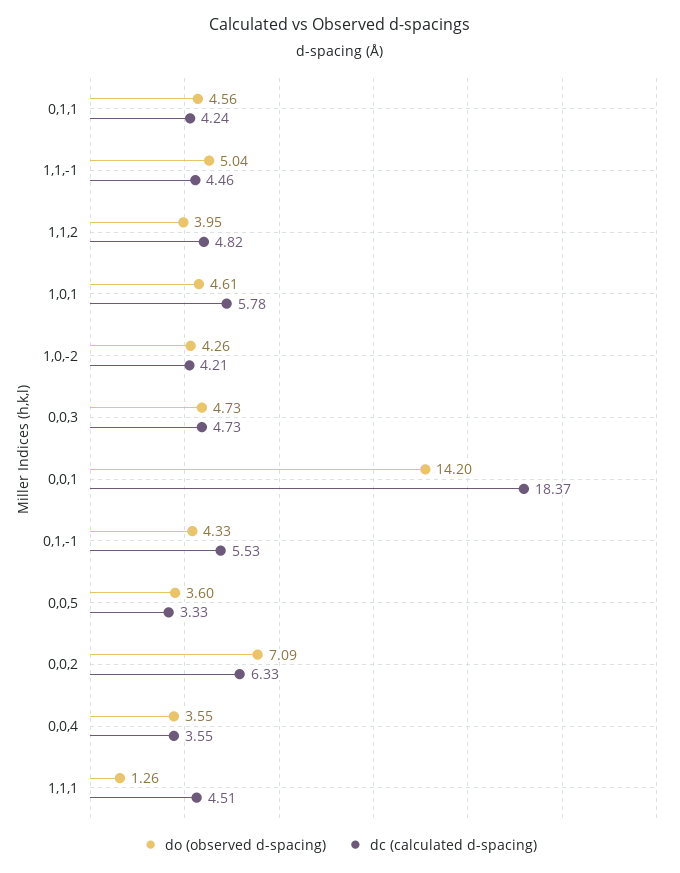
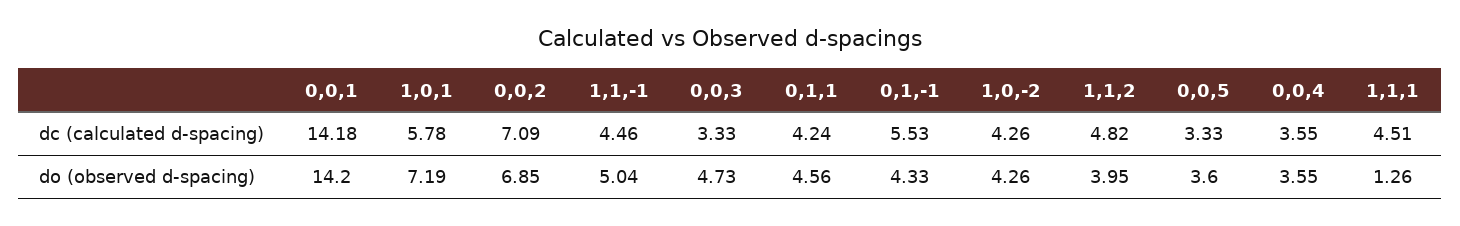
  {
    "do (observed d-spacing)": {
      "0,1,1": 4.56,
      "1,1,-1": 5.04,
      "1,1,2": 3.95,
-     "1,0,1": 4.61,
+     "1,0,1": 7.19,
      "1,0,-2": 4.26,
      "0,0,3": 4.73,
      "0,0,1": 14.2,
      "0,1,-1": 4.33,
      "0,0,5": 3.6,
-     "0,0,2": 7.09,
+     "0,0,2": 6.85,
      "0,0,4": 3.55,
      "1,1,1": 1.26
    },
    "dc (calculated d-spacing)": {
      "0,1,1": 4.24,
      "1,1,-1": 4.46,
      "1,1,2": 4.82,
      "1,0,1": 5.78,
-     "1,0,-2": 4.21,
+     "1,0,-2": 4.26,
-     "0,0,3": 4.73,
+     "0,0,3": 3.33,
-     "0,0,1": 18.37,
+     "0,0,1": 14.18,
      "0,1,-1": 5.53,
      "0,0,5": 3.33,
-     "0,0,2": 6.33,
+     "0,0,2": 7.09,
      "0,0,4": 3.55,
      "1,1,1": 4.51
    }
  }

